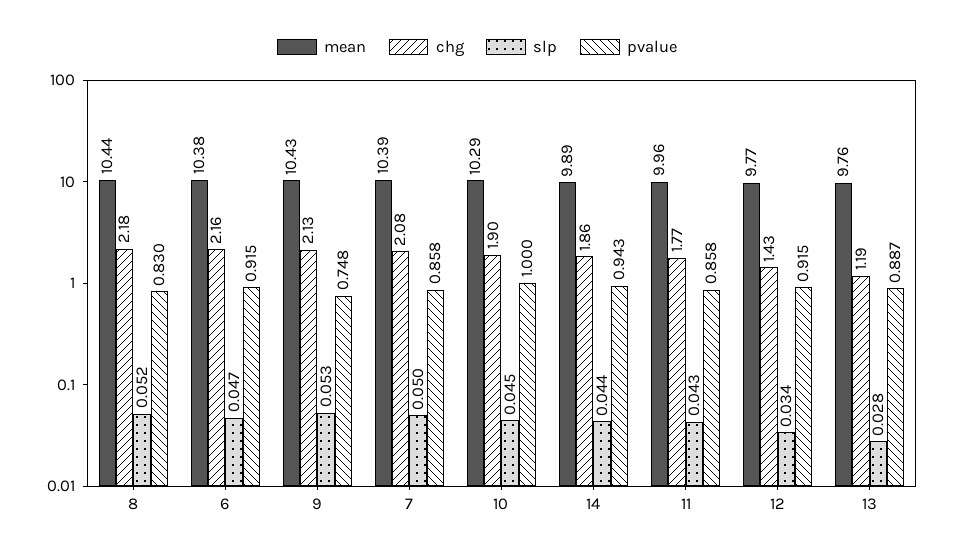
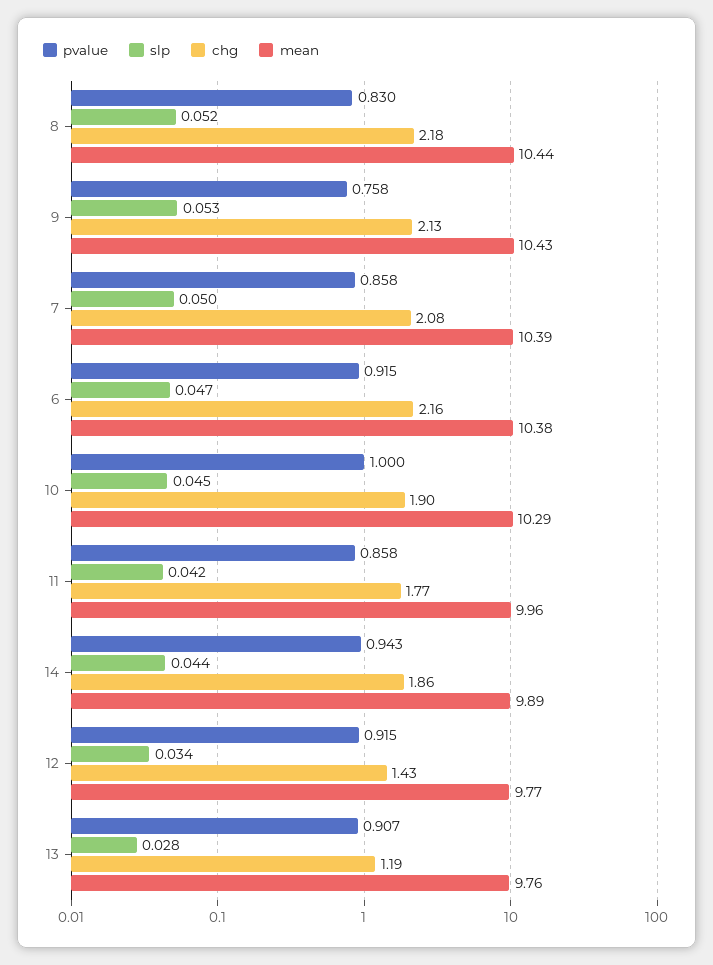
  {
    "mean": {
      "8": 10.44,
      "6": 10.38,
      "9": 10.43,
      "7": 10.39,
      "10": 10.29,
      "14": 9.89,
      "11": 9.96,
      "12": 9.77,
      "13": 9.76
    },
    "chg": {
      "8": 2.18,
      "6": 2.16,
      "9": 2.13,
      "7": 2.08,
      "10": 1.9,
      "14": 1.86,
      "11": 1.77,
      "12": 1.43,
      "13": 1.19
    },
    "slp": {
      "8": 0.052,
      "6": 0.047,
      "9": 0.053,
      "7": 0.05,
      "10": 0.045,
      "14": 0.044,
-     "11": 0.043,
+     "11": 0.042,
      "12": 0.034,
      "13": 0.028
    },
    "pvalue": {
      "8": 0.83,
      "6": 0.915,
-     "9": 0.748,
+     "9": 0.758,
      "7": 0.858,
      "10": 1,
      "14": 0.943,
      "11": 0.858,
      "12": 0.915,
-     "13": 0.887
+     "13": 0.907
    }
  }

